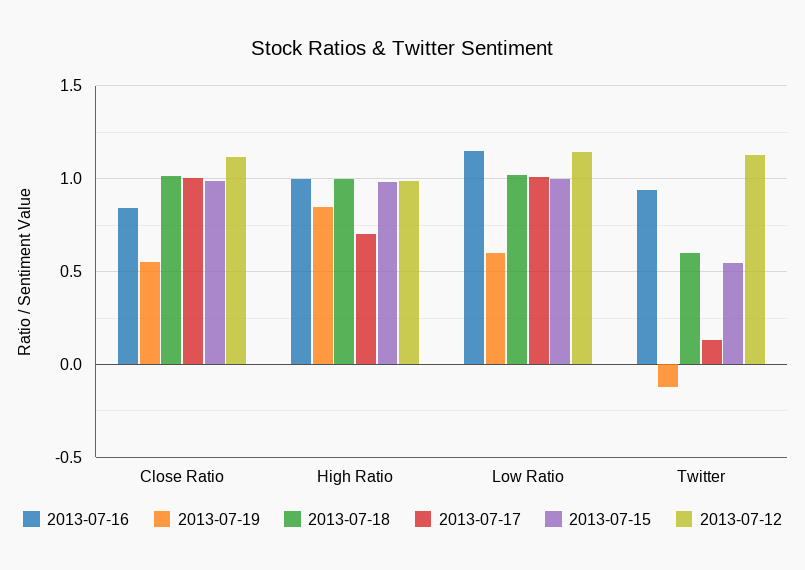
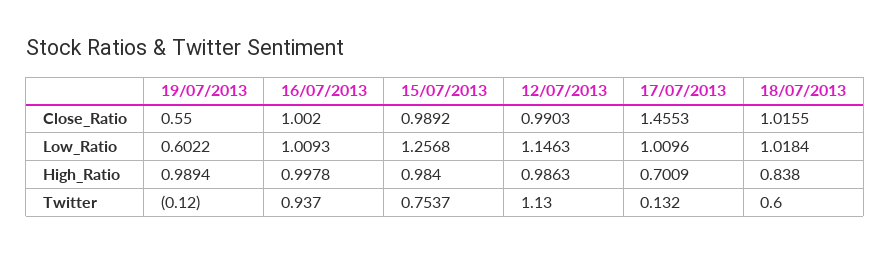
  {
    "2013-07-16": {
-     "Close Ratio": 0.85,
+     "Close Ratio": 1.002,
      "High Ratio": 0.9978,
-     "Low Ratio": 1.15,
+     "Low Ratio": 1.0093,
      "Twitter": 0.937
    },
    "2013-07-19": {
      "Close Ratio": 0.55,
-     "High Ratio": 0.85,
+     "High Ratio": 0.9894,
      "Low Ratio": 0.6022,
      "Twitter": -0.12
    },
    "2013-07-18": {
      "Close Ratio": 1.0155,
-     "High Ratio": 1,
+     "High Ratio": 0.838,
      "Low Ratio": 1.0184,
      "Twitter": 0.6
    },
    "2013-07-17": {
-     "Close Ratio": 1,
+     "Close Ratio": 1.4553,
      "High Ratio": 0.7009,
      "Low Ratio": 1.0096,
      "Twitter": 0.132
    },
    "2013-07-15": {
      "Close Ratio": 0.9892,
      "High Ratio": 0.984,
-     "Low Ratio": 1,
+     "Low Ratio": 1.2568,
-     "Twitter": 0.55
+     "Twitter": 0.7537
    },
    "2013-07-12": {
-     "Close Ratio": 1.1,
+     "Close Ratio": 0.9903,
      "High Ratio": 0.9863,
      "Low Ratio": 1.1463,
      "Twitter": 1.13
    }
  }

